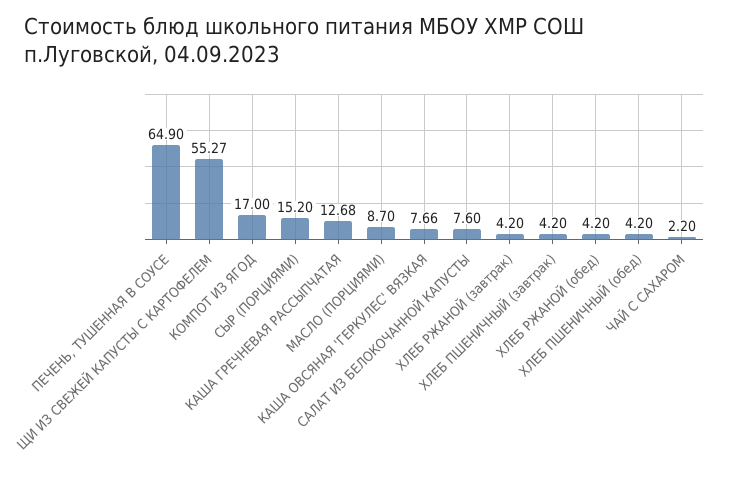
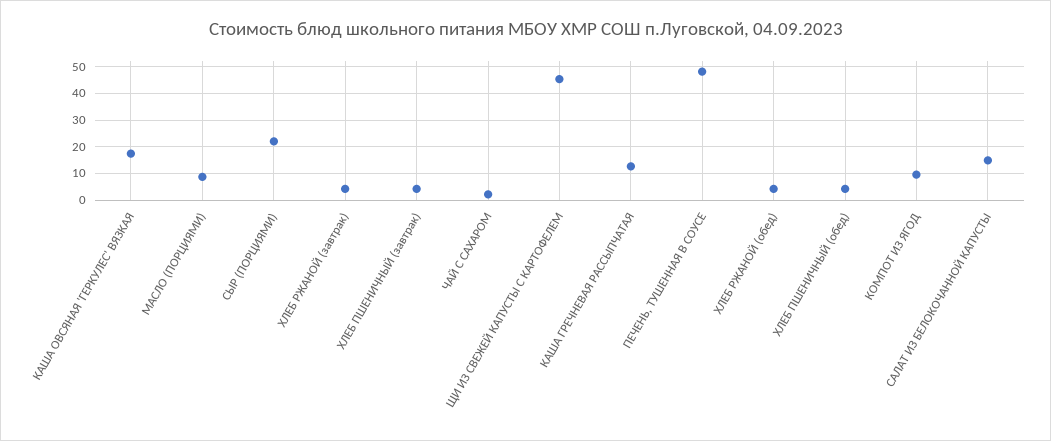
  {
-   "ПЕЧЕНЬ, ТУШЕННАЯ В СОУСЕ": 64.9,
+   "ПЕЧЕНЬ, ТУШЕННАЯ В СОУСЕ": 47.5,
-   "ЩИ ИЗ СВЕЖЕЙ КАПУСТЫ С КАРТОФЕЛЕМ": 55.27,
+   "ЩИ ИЗ СВЕЖЕЙ КАПУСТЫ С КАРТОФЕЛЕМ": 45,
-   "КОМПОТ ИЗ ЯГОД": 17,
+   "КОМПОТ ИЗ ЯГОД": 10,
-   "СЫР (ПОРЦИЯМИ)": 15.2,
+   "СЫР (ПОРЦИЯМИ)": 22.5,
    "КАША ГРЕЧНЕВАЯ РАССЫПЧАТАЯ": 12.68,
    "МАСЛО (ПОРЦИЯМИ)": 8.7,
-   "КАША ОВСЯНАЯ 'ГЕРКУЛЕС' ВЯЗКАЯ": 7.66,
+   "КАША ОВСЯНАЯ 'ГЕРКУЛЕС' ВЯЗКАЯ": 17.5,
-   "САЛАТ ИЗ БЕЛОКОЧАННОЙ КАПУСТЫ": 7.6,
+   "САЛАТ ИЗ БЕЛОКОЧАННОЙ КАПУСТЫ": 15,
    "ХЛЕБ РЖАНОЙ (завтрак)": 4.2,
    "ХЛЕБ ПШЕНИЧНЫЙ (завтрак)": 4.2,
    "ХЛЕБ РЖАНОЙ (обед)": 4.2,
    "ХЛЕБ ПШЕНИЧНЫЙ (обед)": 4.2,
    "ЧАЙ С САХАРОМ": 2.2
  }

